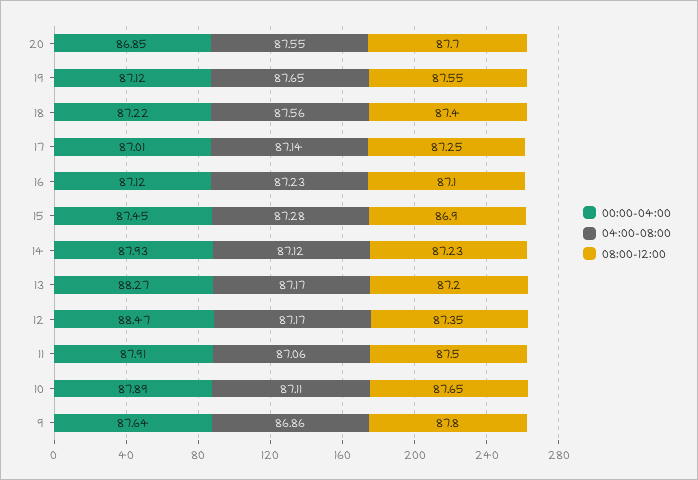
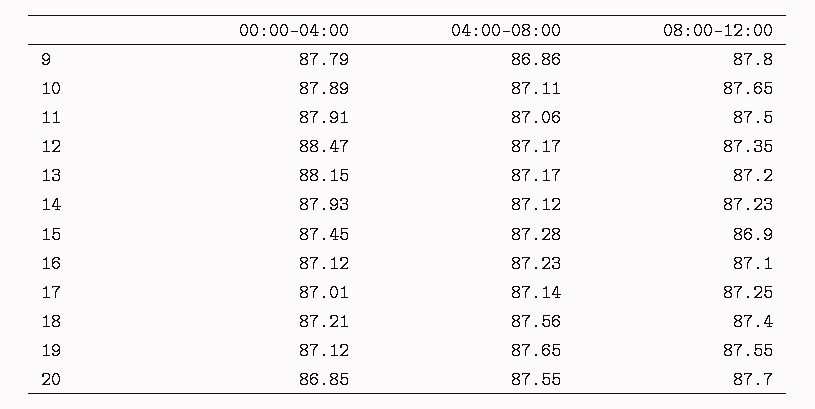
  {
    "00:00-04:00": {
      "20": 86.85,
      "19": 87.12,
-     "18": 87.22,
+     "18": 87.21,
      "17": 87.01,
      "16": 87.12,
      "15": 87.45,
      "14": 87.93,
-     "13": 88.27,
+     "13": 88.15,
      "12": 88.47,
      "11": 87.91,
      "10": 87.89,
-     "9": 87.64
+     "9": 87.79
    },
    "04:00-08:00": {
      "20": 87.55,
      "19": 87.65,
      "18": 87.56,
      "17": 87.14,
      "16": 87.23,
      "15": 87.28,
      "14": 87.12,
      "13": 87.17,
      "12": 87.17,
      "11": 87.06,
      "10": 87.11,
      "9": 86.86
    },
    "08:00-12:00": {
      "20": 87.7,
      "19": 87.55,
      "18": 87.4,
      "17": 87.25,
      "16": 87.1,
      "15": 86.9,
      "14": 87.23,
      "13": 87.2,
      "12": 87.35,
      "11": 87.5,
      "10": 87.65,
      "9": 87.8
    }
  }

